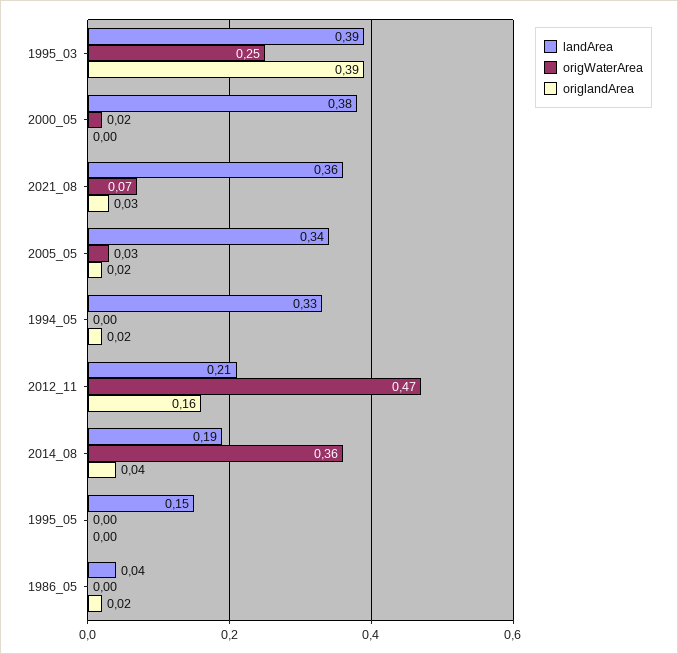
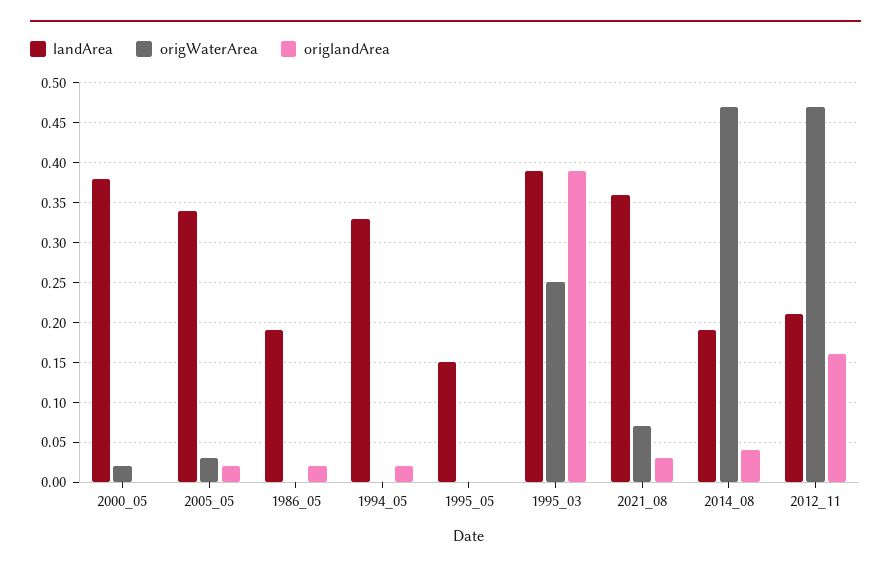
  {
    "landArea": {
      "1995_03": 0.39,
      "2000_05": 0.38,
      "2021_08": 0.36,
      "2005_05": 0.34,
      "1994_05": 0.33,
      "2012_11": 0.21,
      "2014_08": 0.19,
      "1995_05": 0.15,
-     "1986_05": 0.04
+     "1986_05": 0.19
    },
    "origWaterArea": {
      "1995_03": 0.25,
      "2000_05": 0.02,
      "2021_08": 0.07,
      "2005_05": 0.03,
      "1994_05": 0,
      "2012_11": 0.47,
-     "2014_08": 0.36,
+     "2014_08": 0.47,
      "1995_05": 0,
      "1986_05": 0
    },
    "origlandArea": {
      "1995_03": 0.39,
      "2000_05": 0,
      "2021_08": 0.03,
      "2005_05": 0.02,
      "1994_05": 0.02,
      "2012_11": 0.16,
      "2014_08": 0.04,
      "1995_05": 0,
      "1986_05": 0.02
    }
  }

